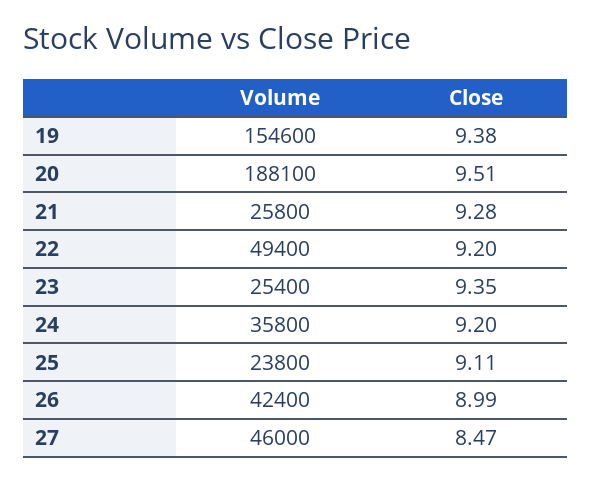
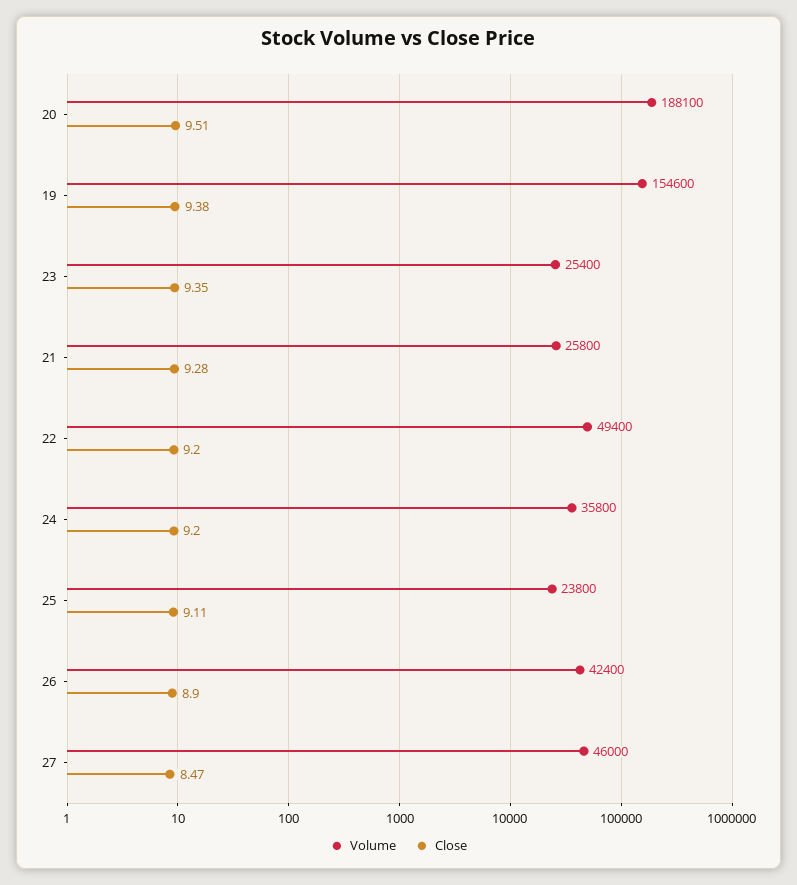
  {
    "Volume": {
      "19": 154600,
      "20": 188100,
      "21": 25800,
      "22": 49400,
      "23": 25400,
      "24": 35800,
      "25": 23800,
      "26": 42400,
      "27": 46000
    },
    "Close": {
      "19": 9.38,
      "20": 9.51,
      "21": 9.28,
      "22": 9.2,
      "23": 9.35,
      "24": 9.2,
      "25": 9.11,
-     "26": 8.99,
+     "26": 8.9,
      "27": 8.47
    }
  }

